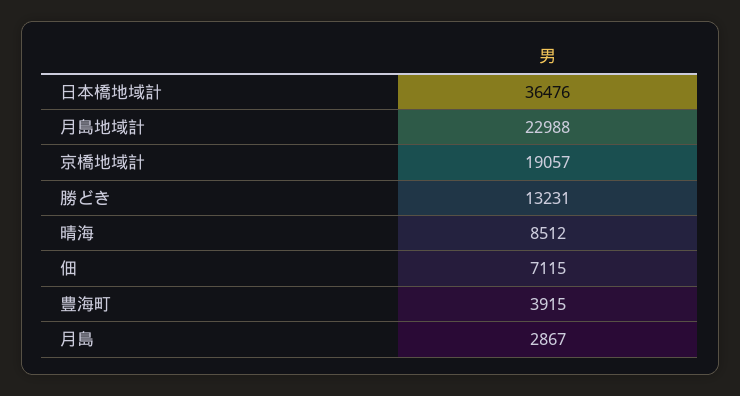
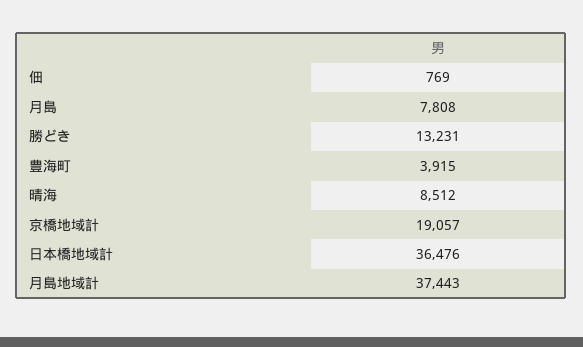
  {
    "日本橋地域計": 36476,
-   "月島地域計": 22988,
+   "月島地域計": 37443,
    "京橋地域計": 19057,
    "勝どき": 13231,
    "晴海": 8512,
-   "佃": 7115,
+   "佃": 769,
    "豊海町": 3915,
-   "月島": 2867
+   "月島": 7808
  }

